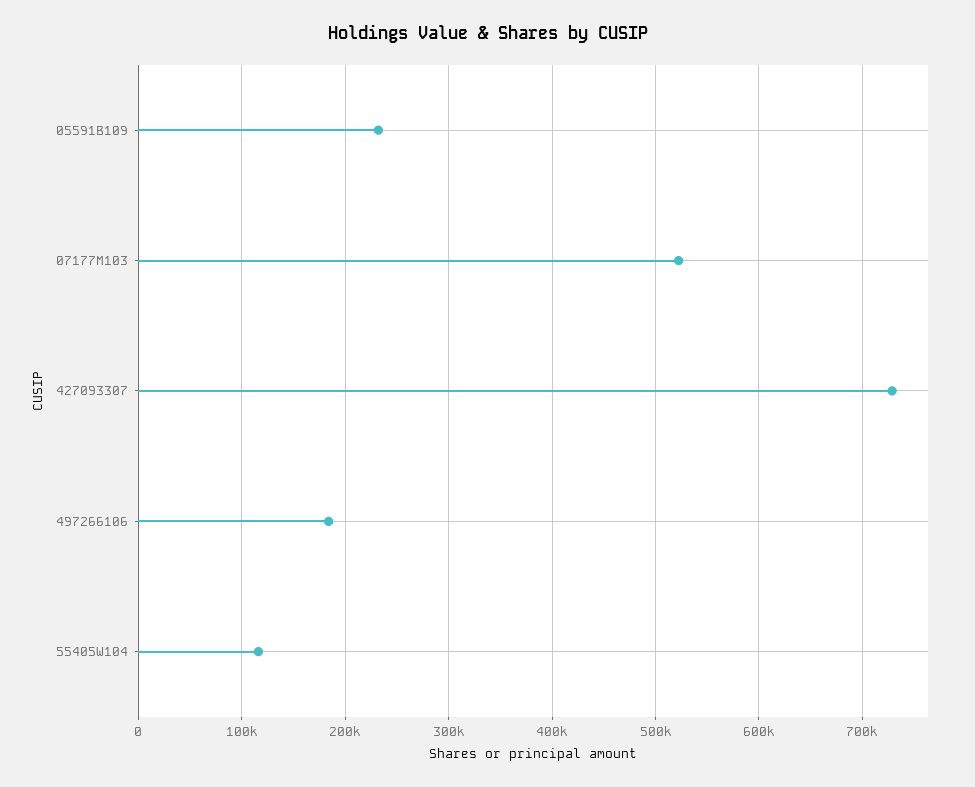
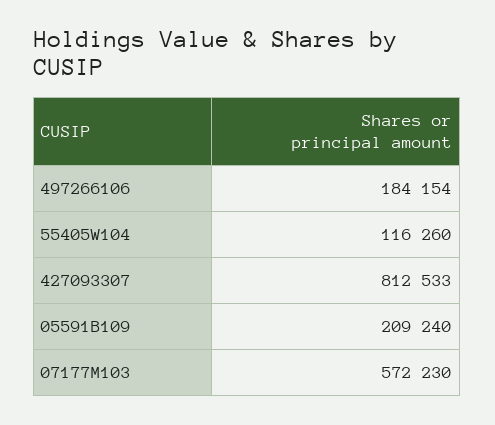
  {
-   "05591B109": 230000,
+   "05591B109": 209240,
-   "07177M103": 520000,
+   "07177M103": 572230,
-   "427093307": 730000,
+   "427093307": 812533,
    "497266106": 184154,
    "55405W104": 116260
  }

